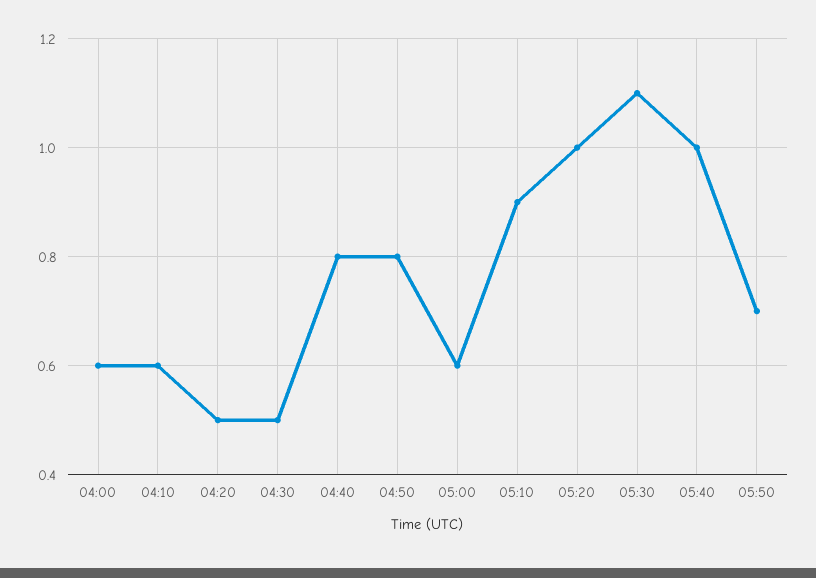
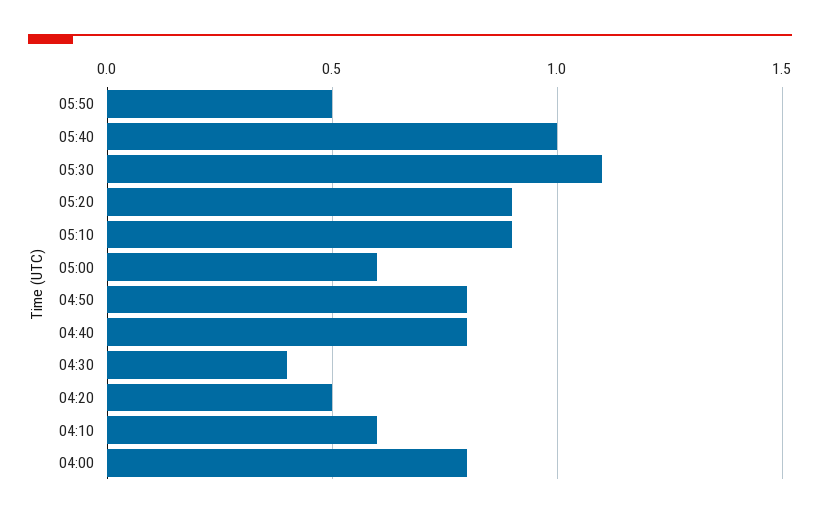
  {
-   "04:00": 0.6,
+   "04:00": 0.8,
    "04:10": 0.6,
    "04:20": 0.5,
-   "04:30": 0.5,
+   "04:30": 0.4,
    "04:40": 0.8,
    "04:50": 0.8,
    "05:00": 0.6,
    "05:10": 0.9,
-   "05:20": 1,
+   "05:20": 0.9,
    "05:30": 1.1,
    "05:40": 1,
-   "05:50": 0.7
+   "05:50": 0.5
  }

